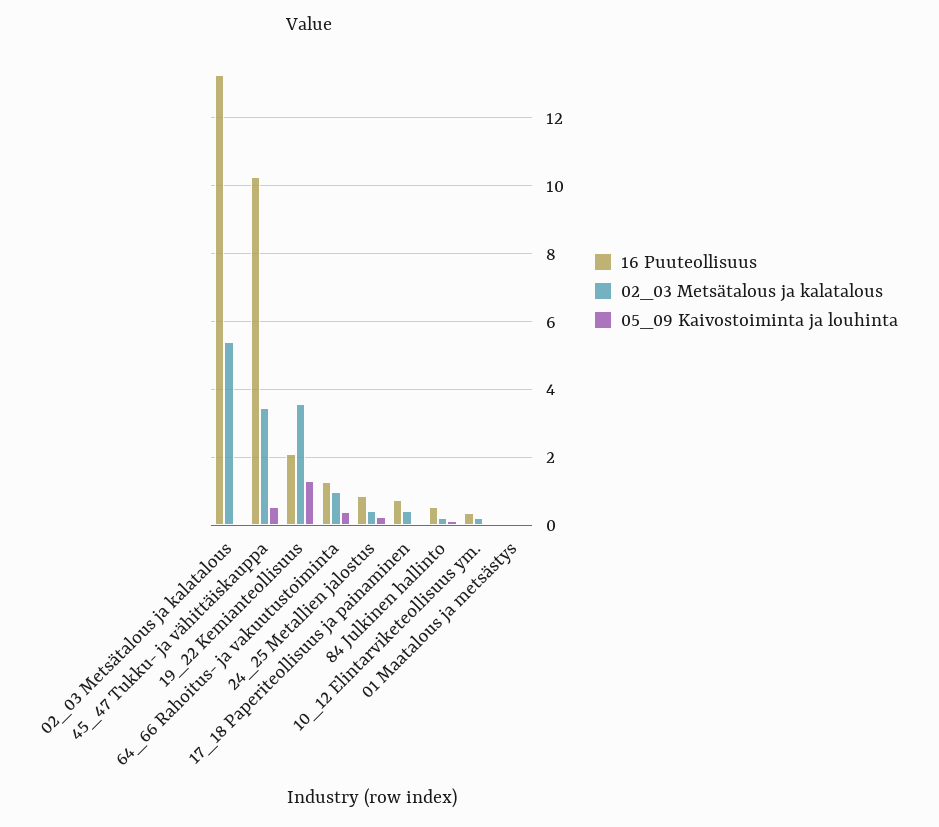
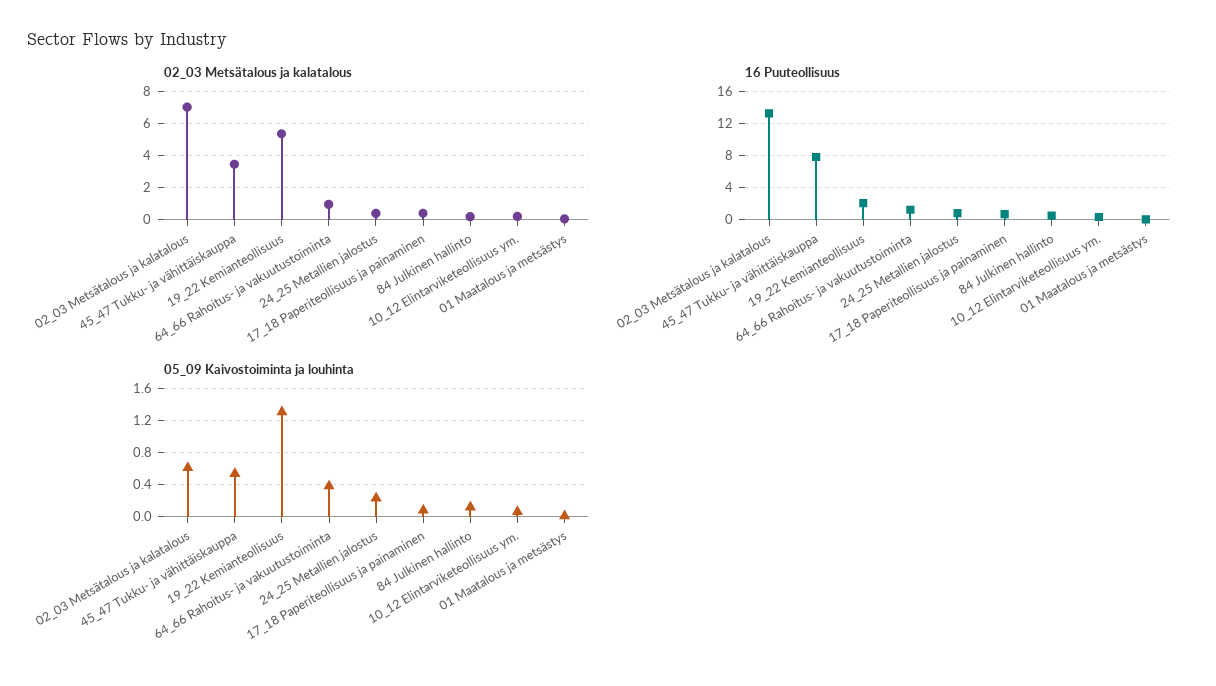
  {
    "16 Puuteollisuus": {
      "02_03 Metsätalous ja kalatalous": 13.2,
-     "45_47 Tukku- ja vähittäiskauppa": 10.2,
+     "45_47 Tukku- ja vähittäiskauppa": 8,
      "19_22 Kemianteollisuus": 2,
      "64_66 Rahoitus- ja vakuutustoiminta": 1.2,
      "24_25 Metallien jalostus": 0.8,
      "17_18 Paperiteollisuus ja painaminen": 0.8,
      "84 Julkinen hallinto": 0.6,
      "10_12 Elintarviketeollisuus ym.": 0.4,
      "01 Maatalous ja metsästys": 0
    },
    "02_03 Metsätalous ja kalatalous": {
-     "02_03 Metsätalous ja kalatalous": 5.4,
+     "02_03 Metsätalous ja kalatalous": 7,
      "45_47 Tukku- ja vähittäiskauppa": 3.4,
-     "19_22 Kemianteollisuus": 3.6,
+     "19_22 Kemianteollisuus": 5.5,
      "64_66 Rahoitus- ja vakuutustoiminta": 1,
      "24_25 Metallien jalostus": 0.4,
      "17_18 Paperiteollisuus ja painaminen": 0.4,
      "84 Julkinen hallinto": 0.2,
      "10_12 Elintarviketeollisuus ym.": 0.2,
      "01 Maatalous ja metsästys": 0
    },
    "05_09 Kaivostoiminta ja louhinta": {
-     "02_03 Metsätalous ja kalatalous": 0,
+     "02_03 Metsätalous ja kalatalous": 0.6,
      "45_47 Tukku- ja vähittäiskauppa": 0.5,
      "19_22 Kemianteollisuus": 1.3,
      "64_66 Rahoitus- ja vakuutustoiminta": 0.4,
      "24_25 Metallien jalostus": 0.2,
      "17_18 Paperiteollisuus ja painaminen": 0.1,
      "84 Julkinen hallinto": 0.1,
      "10_12 Elintarviketeollisuus ym.": 0.1,
      "01 Maatalous ja metsästys": 0
    }
  }

